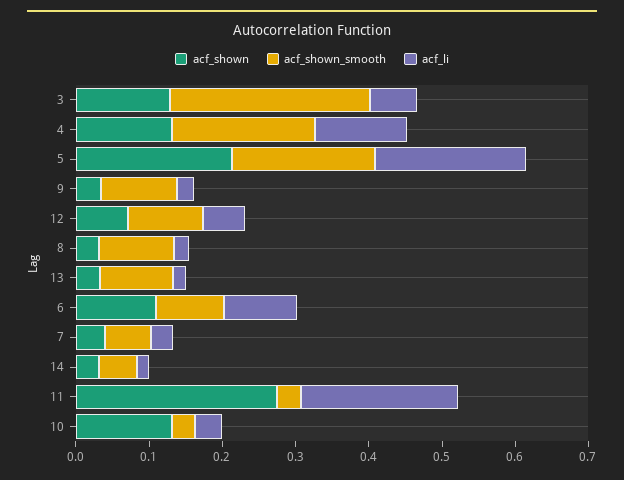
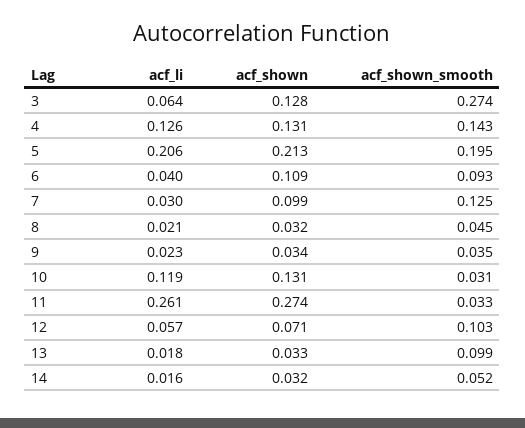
  {
    "acf_shown": {
      "3": 0.128,
      "4": 0.131,
      "5": 0.213,
      "9": 0.034,
      "12": 0.071,
      "8": 0.032,
      "13": 0.033,
      "6": 0.109,
-     "7": 0.04,
+     "7": 0.099,
      "14": 0.032,
      "11": 0.274,
      "10": 0.131
    },
    "acf_shown_smooth": {
      "3": 0.274,
-     "4": 0.2,
+     "4": 0.143,
      "5": 0.195,
-     "9": 0.1,
+     "9": 0.035,
      "12": 0.103,
-     "8": 0.1,
+     "8": 0.045,
      "13": 0.099,
      "6": 0.093,
-     "7": 0.06,
+     "7": 0.125,
      "14": 0.052,
      "11": 0.033,
      "10": 0.031
    },
    "acf_li": {
      "3": 0.064,
      "4": 0.126,
      "5": 0.206,
      "9": 0.023,
      "12": 0.057,
      "8": 0.021,
      "13": 0.018,
-     "6": 0.1,
+     "6": 0.04,
      "7": 0.03,
      "14": 0.016,
-     "11": 0.22,
+     "11": 0.261,
-     "10": 0.04
+     "10": 0.119
    }
  }

